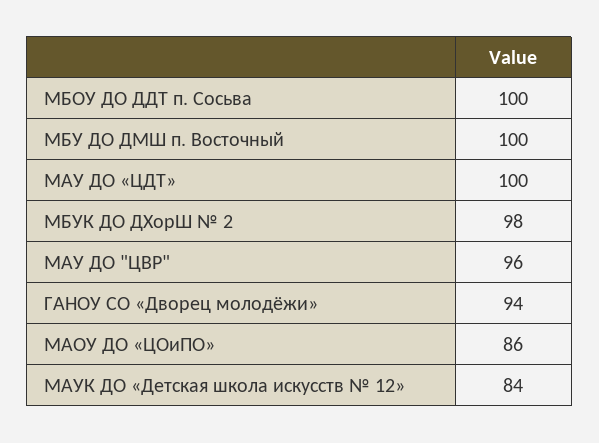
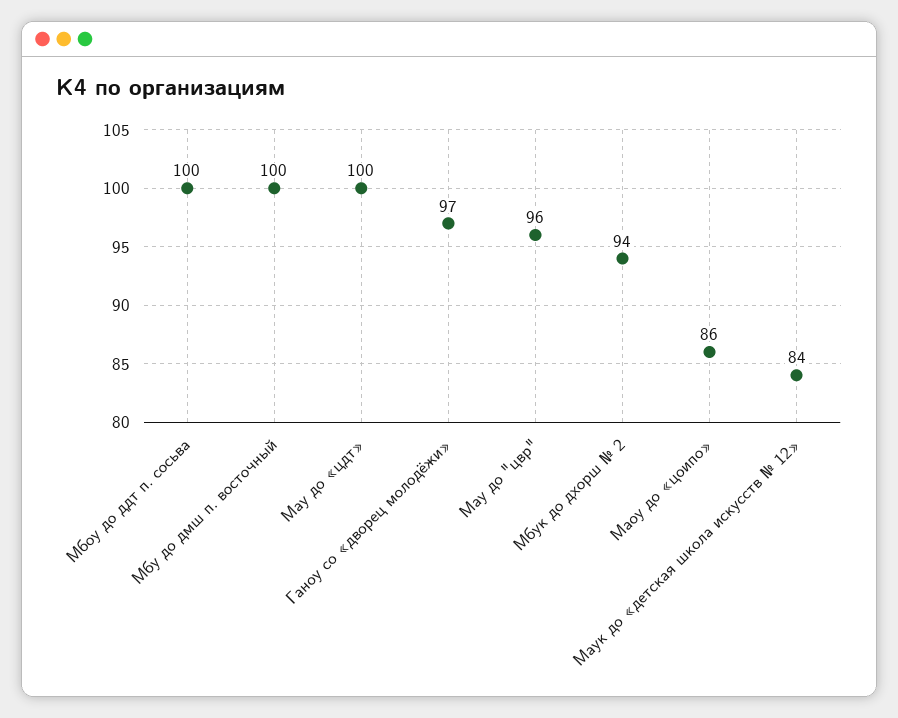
  {
    "МБОУ ДО ДДТ п. Сосьва": 100,
    "МБУ ДО ДМШ п. Восточный": 100,
    "МАУ ДО «ЦДТ»": 100,
-   "МБУК ДО ДХорШ № 2": 98,
+   "МБУК ДО ДХорШ № 2": 94,
    "МАУ ДО \"ЦВР\"": 96,
-   "ГАНОУ СО «Дворец молодёжи»": 94,
+   "ГАНОУ СО «Дворец молодёжи»": 97,
    "МАОУ ДО «ЦОиПО»": 86,
    "МАУК ДО «Детская школа искусств № 12»": 84
  }

